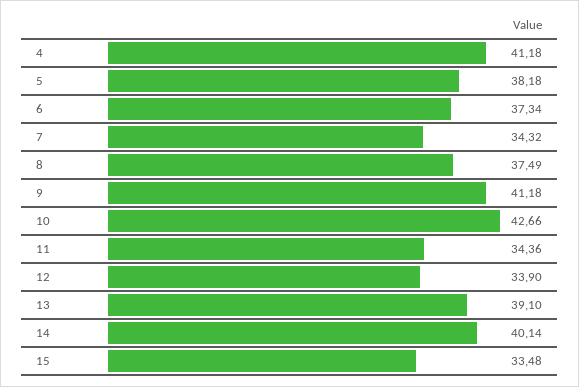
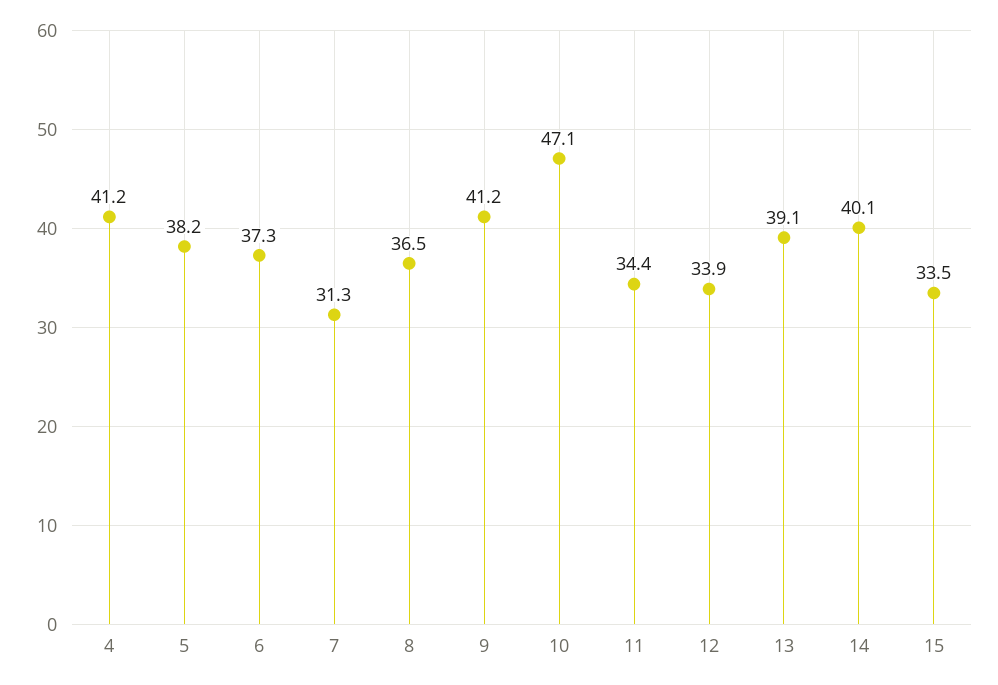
  {
    "4": 41.18,
    "5": 38.18,
    "6": 37.34,
-   "7": 34.32,
+   "7": 31.3,
-   "8": 37.49,
+   "8": 36.5,
    "9": 41.18,
-   "10": 42.66,
+   "10": 47.1,
    "11": 34.36,
    "12": 33.9,
    "13": 39.1,
    "14": 40.14,
    "15": 33.48
  }

